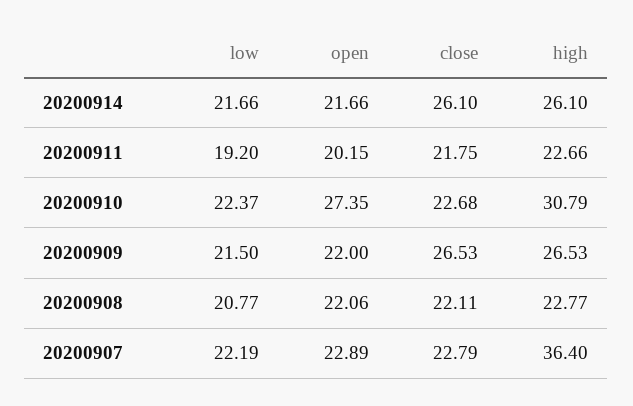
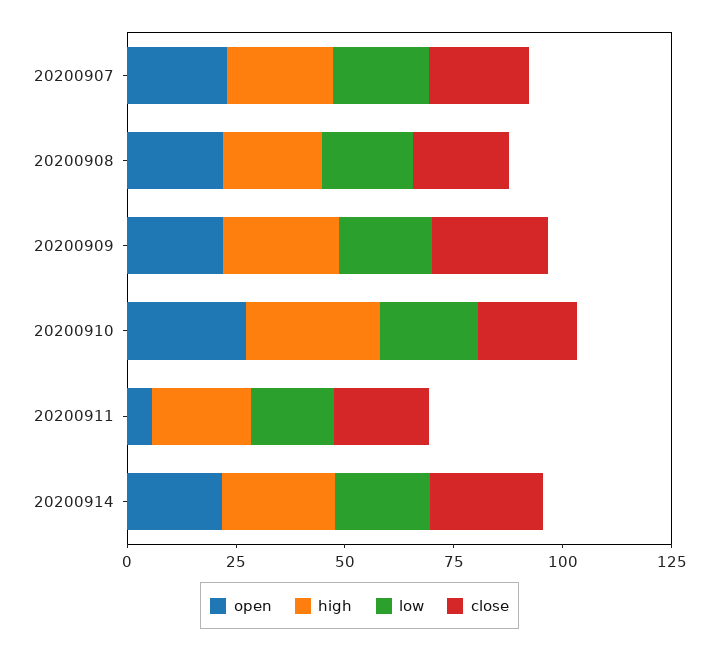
  {
    "low": {
      "20200914": 21.66,
      "20200911": 19.2,
      "20200910": 22.37,
      "20200909": 21.5,
      "20200908": 20.77,
      "20200907": 22.19
    },
    "open": {
      "20200914": 21.66,
-     "20200911": 20.15,
+     "20200911": 5,
      "20200910": 27.35,
      "20200909": 22,
      "20200908": 22.06,
      "20200907": 22.89
    },
    "close": {
      "20200914": 26.1,
      "20200911": 21.75,
      "20200910": 22.68,
      "20200909": 26.53,
      "20200908": 22.11,
      "20200907": 22.79
    },
    "high": {
      "20200914": 26.1,
      "20200911": 22.66,
      "20200910": 30.79,
      "20200909": 26.53,
      "20200908": 22.77,
-     "20200907": 36.4
+     "20200907": 25
    }
  }

